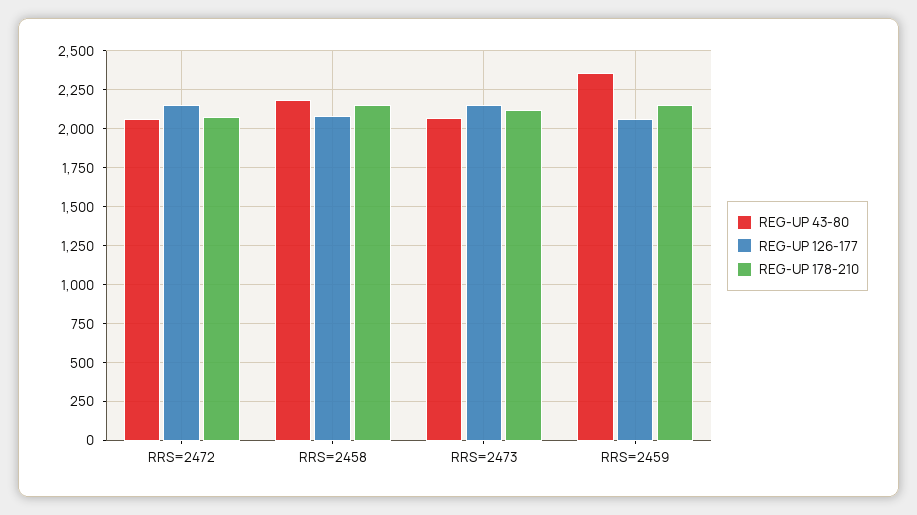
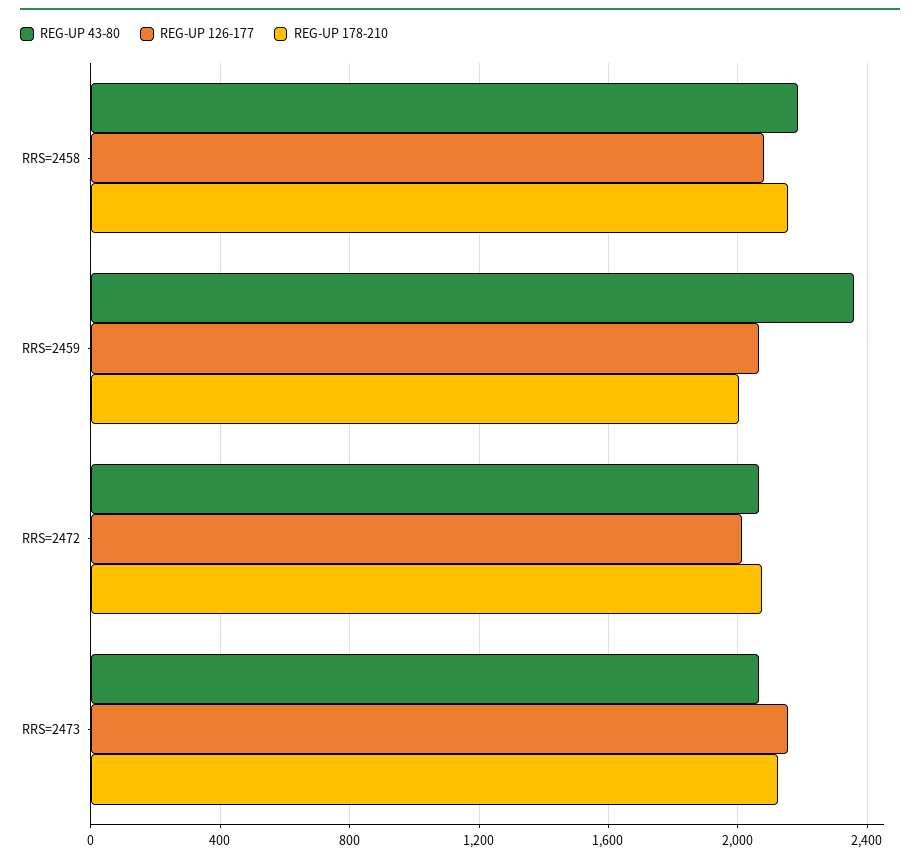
  {
    "REG-UP 43-80": {
      "RRS=2472": 2050,
      "RRS=2458": 2200,
      "RRS=2473": 2050,
      "RRS=2459": 2350
    },
    "REG-UP 126-177": {
-     "RRS=2472": 2150,
+     "RRS=2472": 2000,
      "RRS=2458": 2100,
      "RRS=2473": 2150,
      "RRS=2459": 2050
    },
    "REG-UP 178-210": {
      "RRS=2472": 2050,
      "RRS=2458": 2150,
      "RRS=2473": 2100,
-     "RRS=2459": 2150
+     "RRS=2459": 2000
    }
  }

